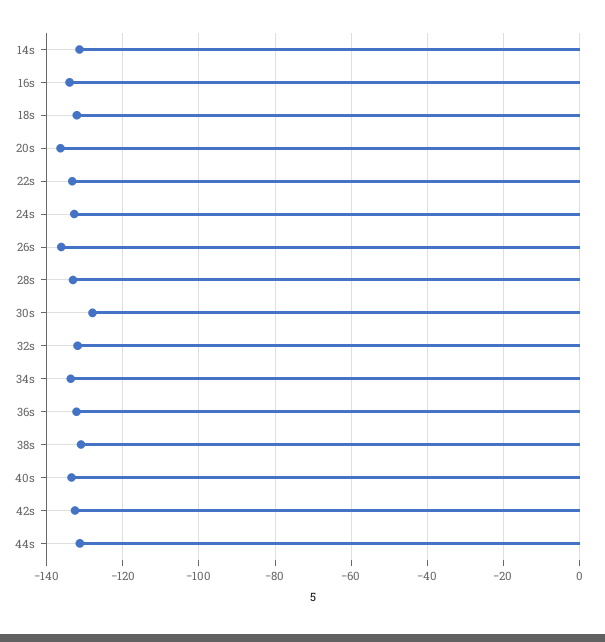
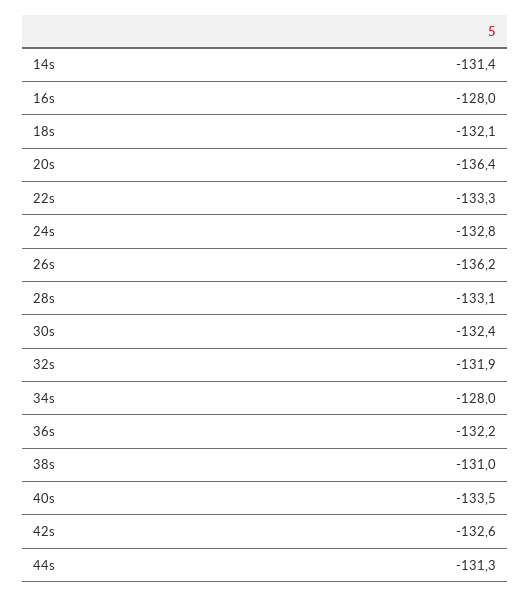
  {
    "14s": -131.4,
-   "16s": -134,
+   "16s": -128,
    "18s": -132.1,
    "20s": -136.4,
    "22s": -133.3,
    "24s": -132.8,
    "26s": -136.2,
    "28s": -133.1,
-   "30s": -128,
+   "30s": -132.4,
    "32s": -131.9,
-   "34s": -134,
+   "34s": -128,
    "36s": -132.2,
    "38s": -131,
    "40s": -133.5,
    "42s": -132.6,
    "44s": -131.3
  }

